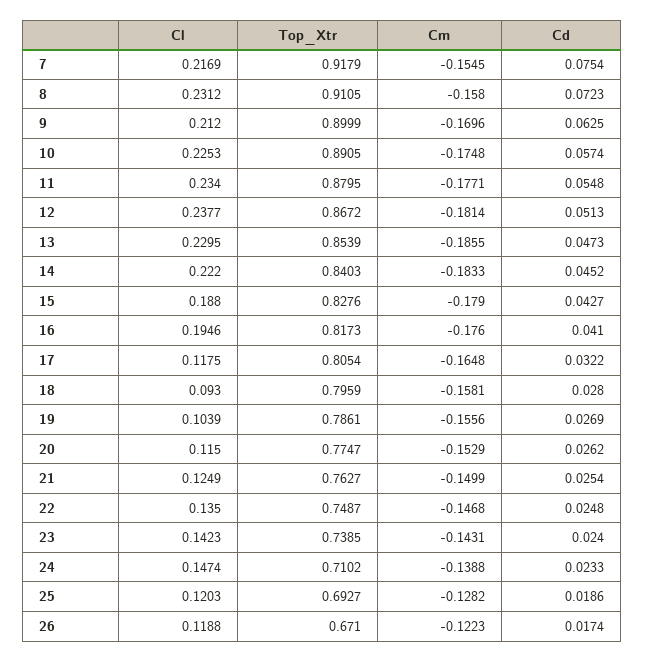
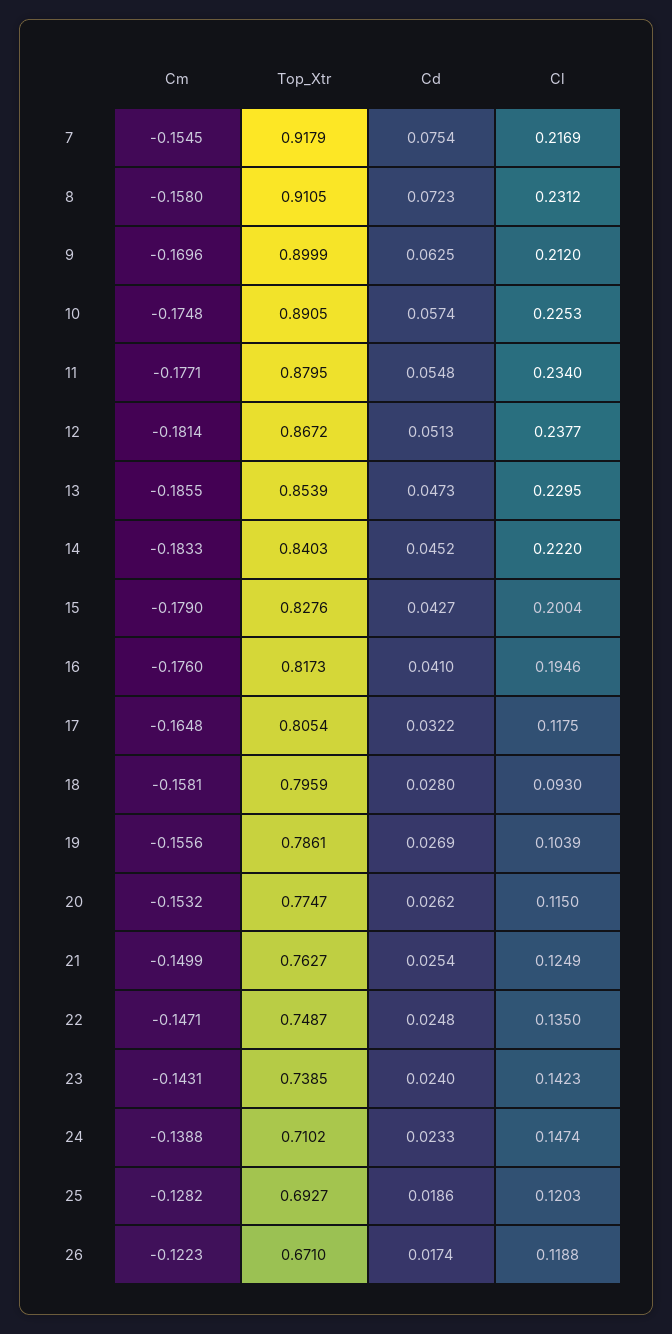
  {
    "Cl": {
      "7": 0.2169,
      "8": 0.2312,
      "9": 0.212,
      "10": 0.2253,
      "11": 0.234,
      "12": 0.2377,
      "13": 0.2295,
      "14": 0.222,
-     "15": 0.188,
+     "15": 0.2004,
      "16": 0.1946,
      "17": 0.1175,
      "18": 0.093,
      "19": 0.1039,
      "20": 0.115,
      "21": 0.1249,
      "22": 0.135,
      "23": 0.1423,
      "24": 0.1474,
      "25": 0.1203,
      "26": 0.1188
    },
    "Top_Xtr": {
      "7": 0.9179,
      "8": 0.9105,
      "9": 0.8999,
      "10": 0.8905,
      "11": 0.8795,
      "12": 0.8672,
      "13": 0.8539,
      "14": 0.8403,
      "15": 0.8276,
      "16": 0.8173,
      "17": 0.8054,
      "18": 0.7959,
      "19": 0.7861,
      "20": 0.7747,
      "21": 0.7627,
      "22": 0.7487,
      "23": 0.7385,
      "24": 0.7102,
      "25": 0.6927,
      "26": 0.671
    },
    "Cm": {
      "7": -0.1545,
      "8": -0.158,
      "9": -0.1696,
      "10": -0.1748,
      "11": -0.1771,
      "12": -0.1814,
      "13": -0.1855,
      "14": -0.1833,
      "15": -0.179,
      "16": -0.176,
      "17": -0.1648,
      "18": -0.1581,
      "19": -0.1556,
-     "20": -0.1529,
+     "20": -0.1532,
      "21": -0.1499,
-     "22": -0.1468,
+     "22": -0.1471,
      "23": -0.1431,
      "24": -0.1388,
      "25": -0.1282,
      "26": -0.1223
    },
    "Cd": {
      "7": 0.0754,
      "8": 0.0723,
      "9": 0.0625,
      "10": 0.0574,
      "11": 0.0548,
      "12": 0.0513,
      "13": 0.0473,
      "14": 0.0452,
      "15": 0.0427,
      "16": 0.041,
      "17": 0.0322,
      "18": 0.028,
      "19": 0.0269,
      "20": 0.0262,
      "21": 0.0254,
      "22": 0.0248,
      "23": 0.024,
      "24": 0.0233,
      "25": 0.0186,
      "26": 0.0174
    }
  }

